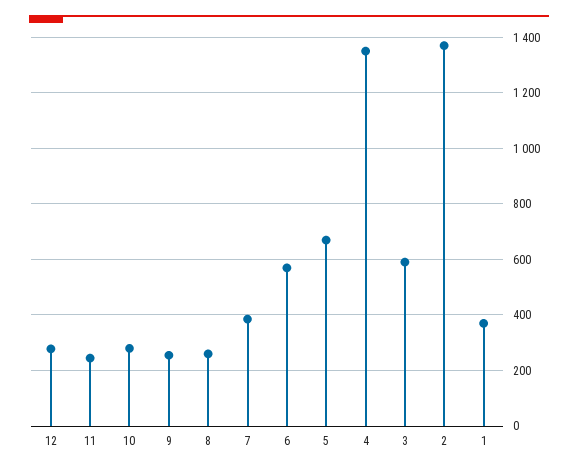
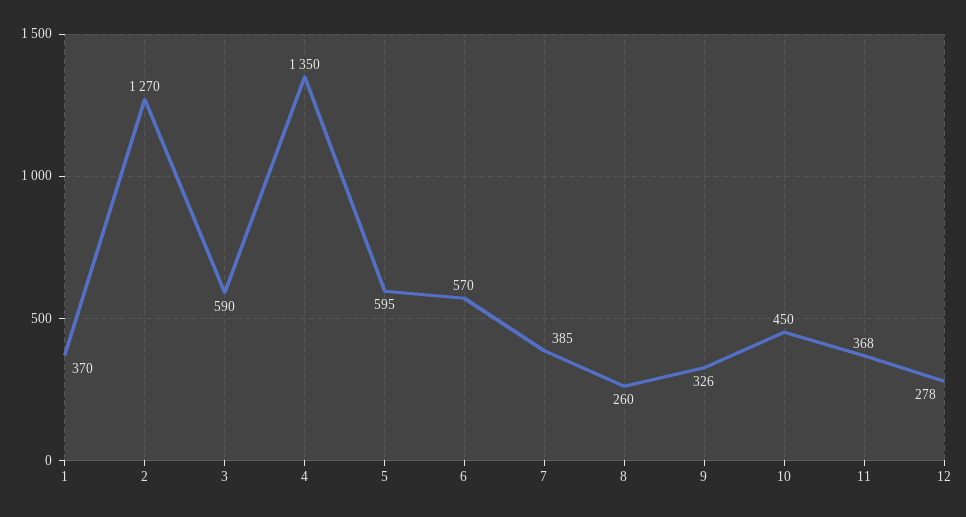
  {
    "12": 278,
-   "11": 250,
+   "11": 368,
-   "10": 275,
+   "10": 450,
-   "9": 250,
+   "9": 326,
    "8": 260,
    "7": 385,
    "6": 570,
-   "5": 675,
+   "5": 595,
    "4": 1350,
    "3": 590,
-   "2": 1375,
+   "2": 1270,
    "1": 370
  }

